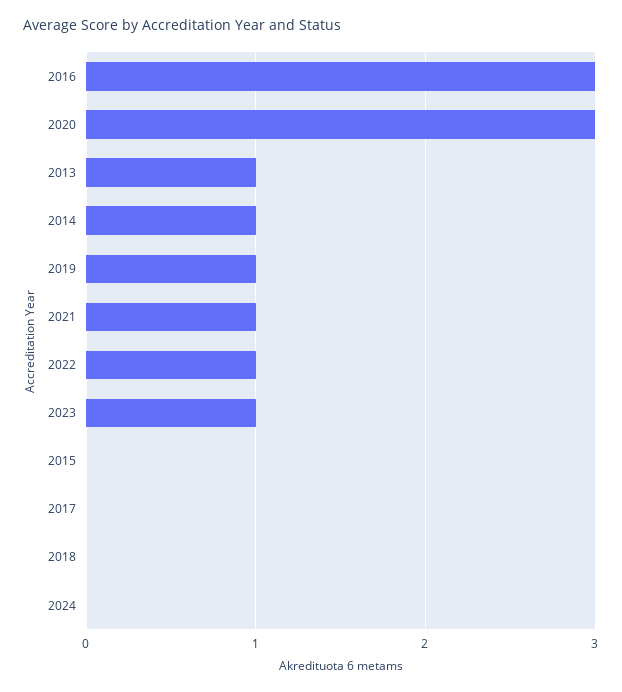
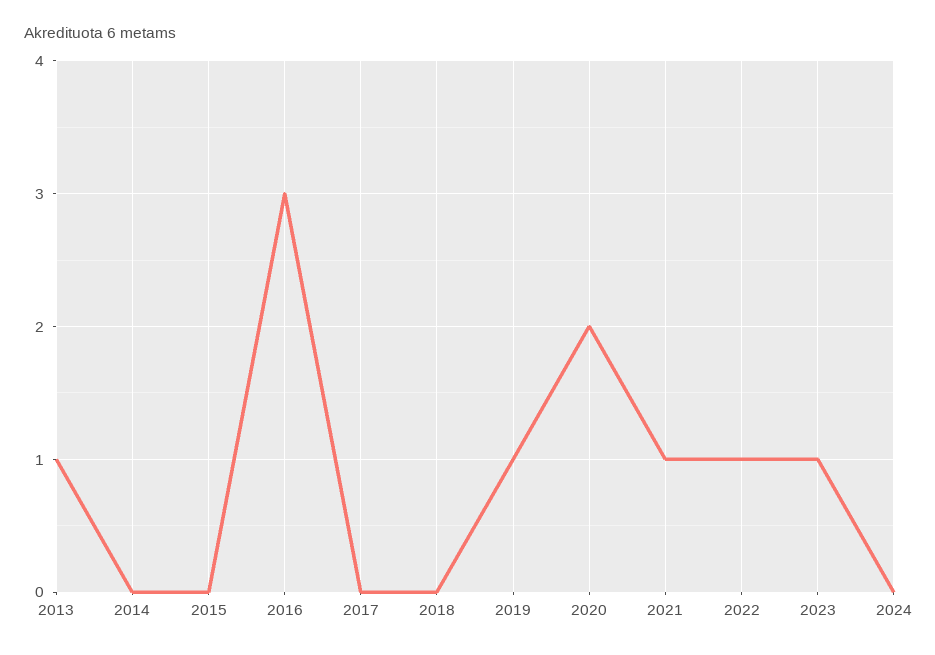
  {
    "2016": 3,
-   "2020": 3,
+   "2020": 2,
    "2013": 1,
-   "2014": 1,
+   "2014": 0,
    "2019": 1,
    "2021": 1,
    "2022": 1,
    "2023": 1,
    "2015": 0,
    "2017": 0,
    "2018": 0,
    "2024": 0
  }

